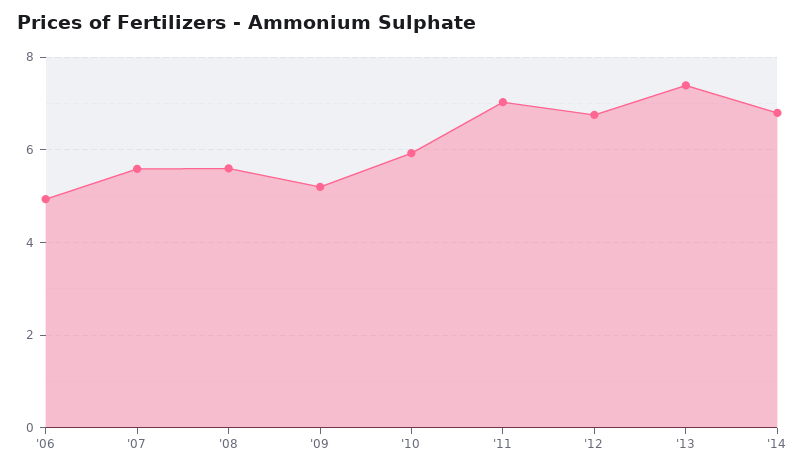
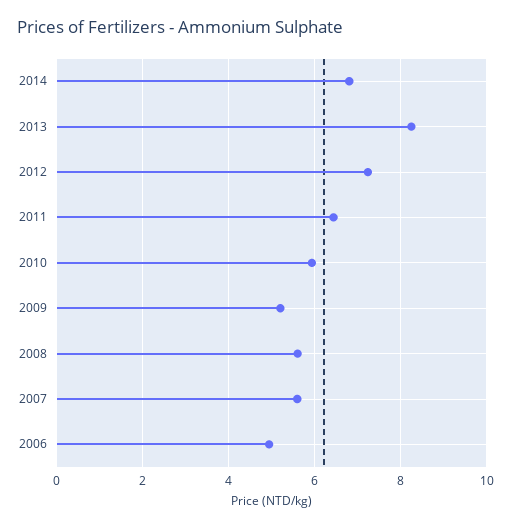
  {
    "'06": 5,
    "'07": 5.6,
    "'08": 5.6,
    "'09": 5.2,
    "'10": 6,
-   "'11": 7,
+   "'11": 6.4,
-   "'12": 6.8,
+   "'12": 7.2,
-   "'13": 7.4,
+   "'13": 8.2,
    "'14": 6.8
  }

